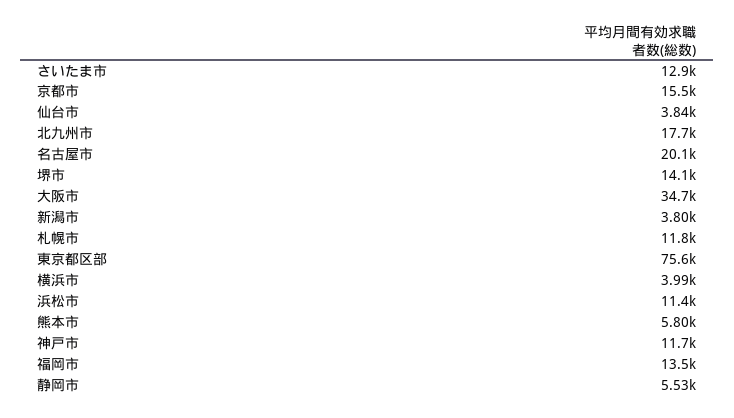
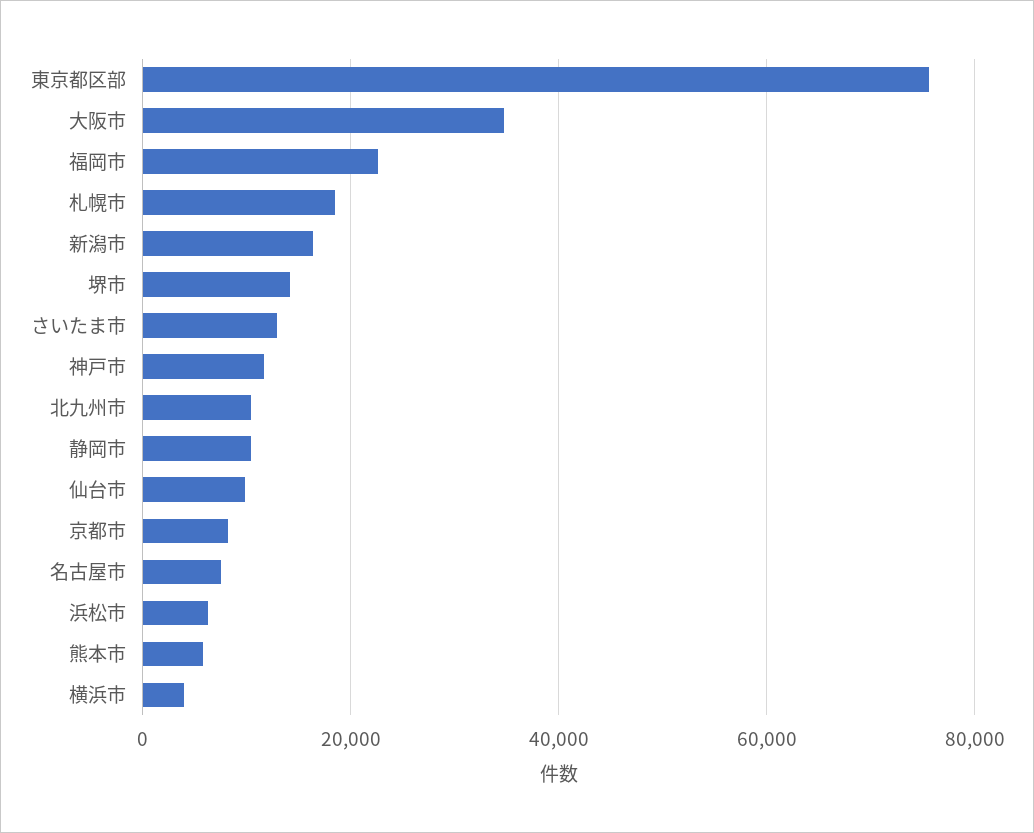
  {
    "さいたま市": 12900,
-   "京都市": 15500,
+   "京都市": 8000,
-   "仙台市": 3840,
+   "仙台市": 10000,
-   "北九州市": 17700,
+   "北九州市": 10000,
-   "名古屋市": 20100,
+   "名古屋市": 8000,
    "堺市": 14100,
    "大阪市": 34700,
-   "新潟市": 3800,
+   "新潟市": 16000,
-   "札幌市": 11800,
+   "札幌市": 18000,
    "東京都区部": 75600,
    "横浜市": 3990,
-   "浜松市": 11400,
+   "浜松市": 6000,
    "熊本市": 5800,
    "神戸市": 11700,
-   "福岡市": 13500,
+   "福岡市": 22000,
-   "静岡市": 5530
+   "静岡市": 10000
  }

